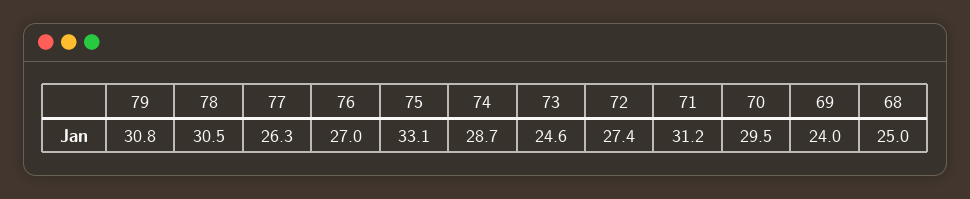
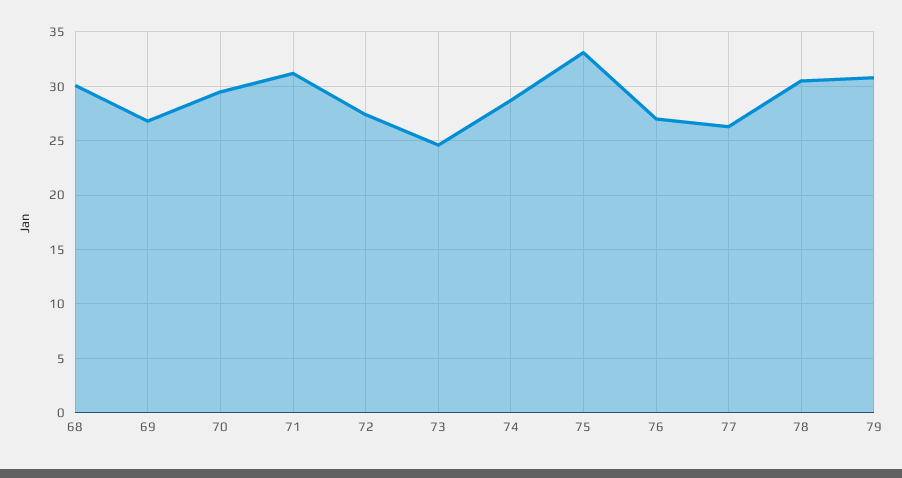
  {
    "79": 30.8,
    "78": 30.5,
    "77": 26.3,
    "76": 27,
    "75": 33.1,
    "74": 28.7,
    "73": 24.6,
    "72": 27.4,
    "71": 31.2,
    "70": 29.5,
-   "69": 24,
+   "69": 27,
-   "68": 25
+   "68": 30
  }

